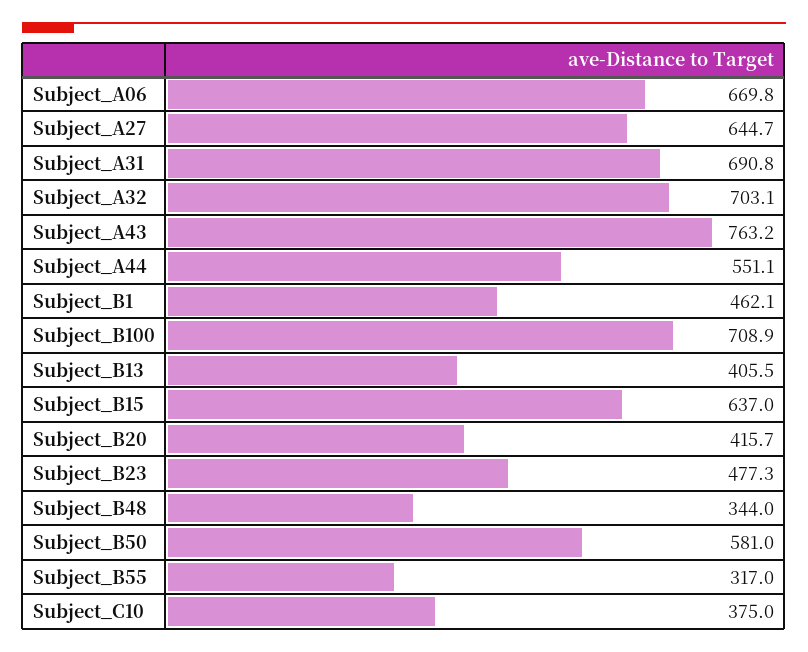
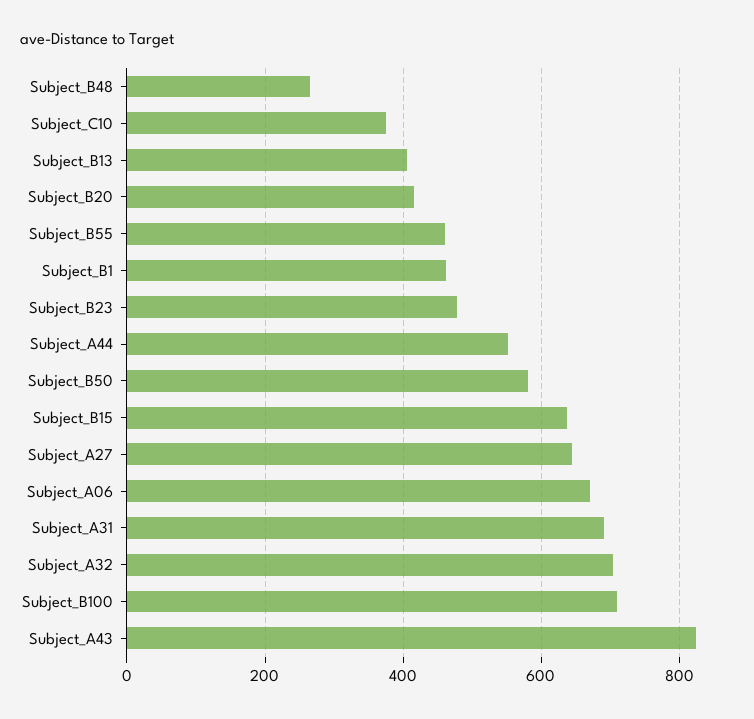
  {
    "Subject_A06": 669.8,
    "Subject_A27": 644.7,
    "Subject_A31": 690.8,
    "Subject_A32": 703.1,
-   "Subject_A43": 763.2,
+   "Subject_A43": 820,
    "Subject_A44": 551.1,
    "Subject_B1": 462.1,
    "Subject_B100": 708.9,
    "Subject_B13": 405.5,
    "Subject_B15": 637,
    "Subject_B20": 415.7,
    "Subject_B23": 477.3,
-   "Subject_B48": 344,
+   "Subject_B48": 260,
    "Subject_B50": 581,
-   "Subject_B55": 317,
+   "Subject_B55": 460,
    "Subject_C10": 375
  }

